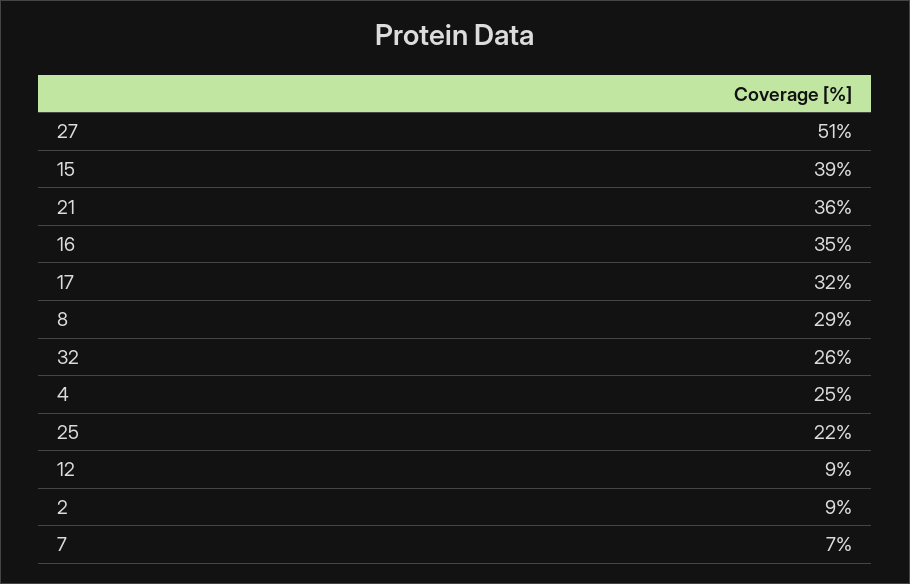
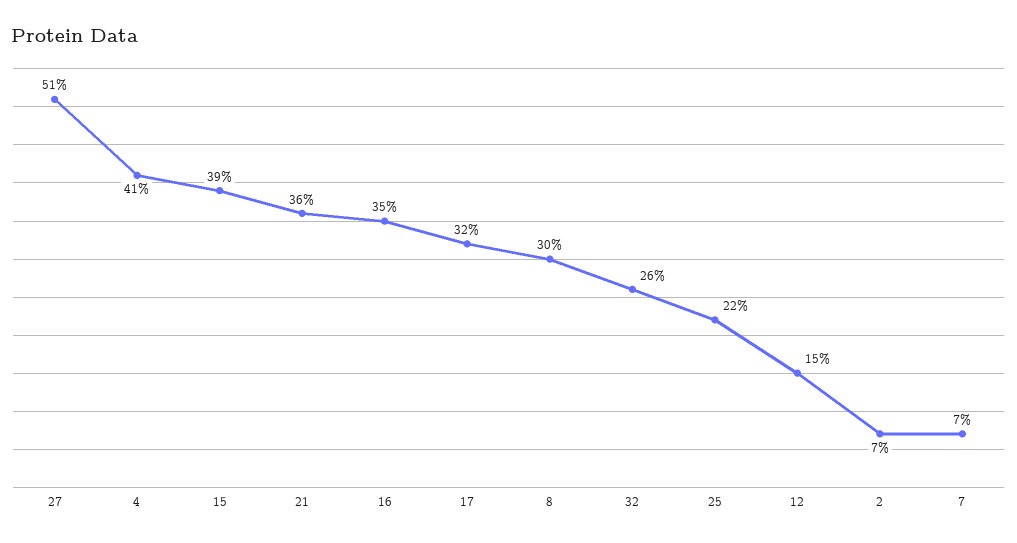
  {
    "27": 51,
    "15": 39,
    "21": 36,
    "16": 35,
    "17": 32,
-   "8": 29,
+   "8": 30,
    "32": 26,
-   "4": 25,
+   "4": 41,
    "25": 22,
-   "12": 9,
+   "12": 15,
-   "2": 9,
+   "2": 7,
    "7": 7
  }

